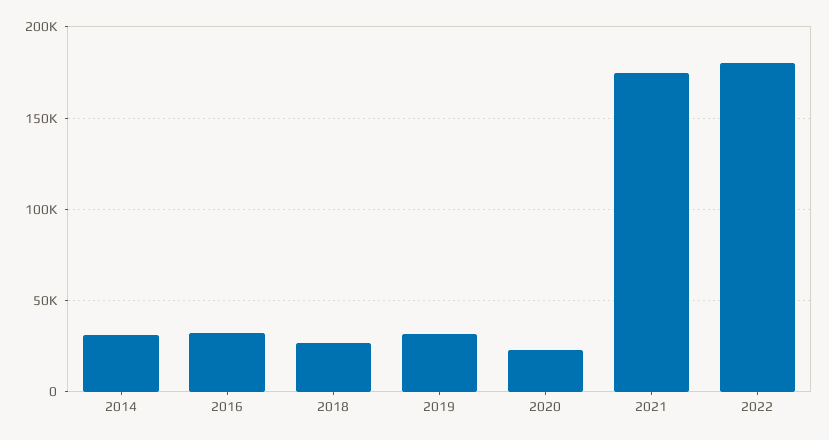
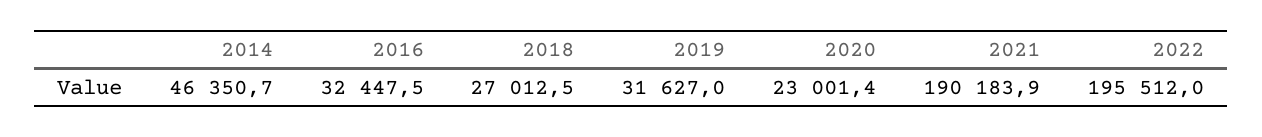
  {
-   "2014": 30000,
+   "2014": 46350.7,
    "2016": 32447.5,
    "2018": 27012.5,
    "2019": 31627,
    "2020": 23001.4,
-   "2021": 175000,
+   "2021": 190183.9,
-   "2022": 180000
+   "2022": 195512
  }

